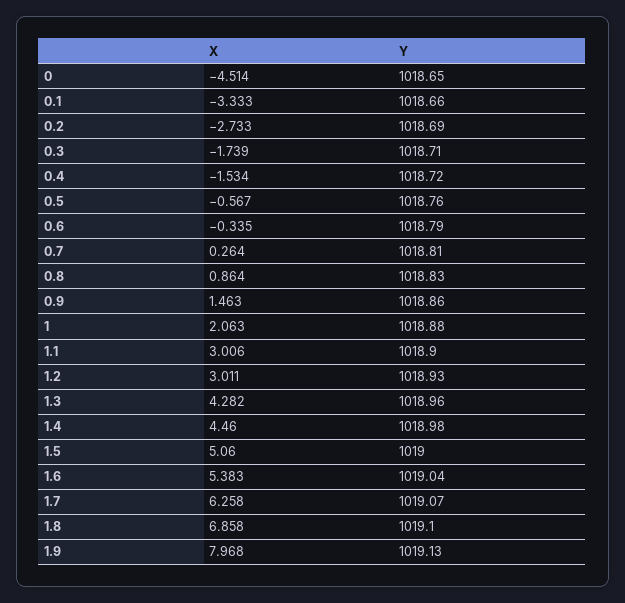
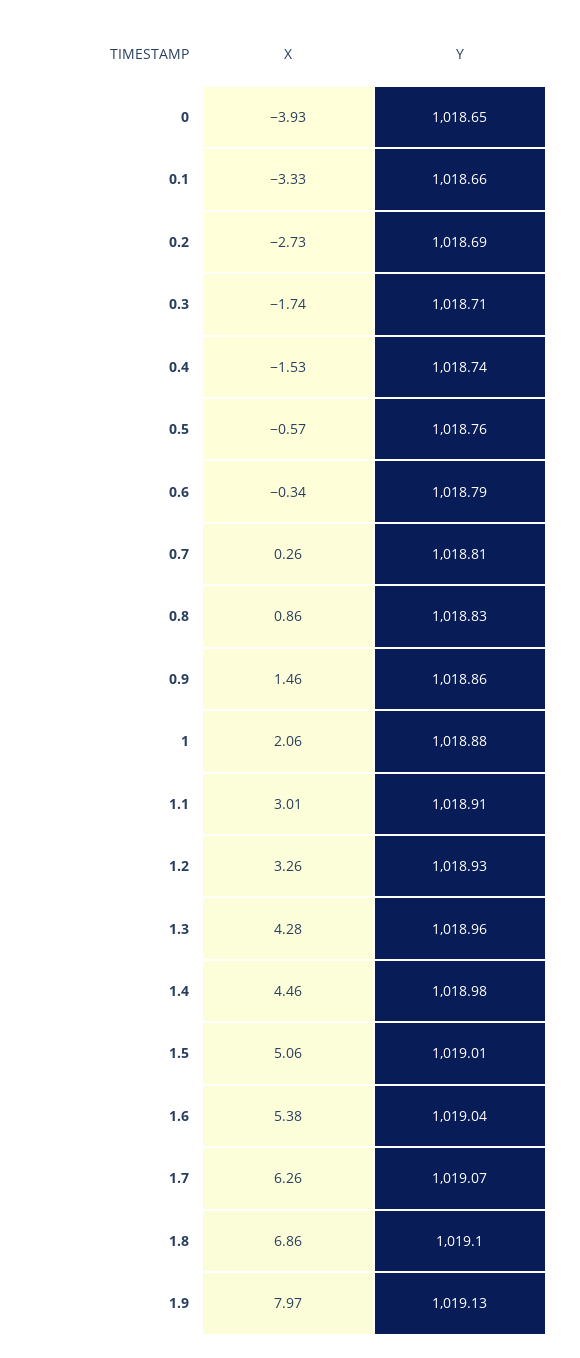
  {
    "X": {
-     "0": -4.514,
+     "0": -3.93,
      "0.1": -3.333,
      "0.2": -2.733,
      "0.3": -1.739,
      "0.4": -1.534,
      "0.5": -0.567,
      "0.6": -0.335,
      "0.7": 0.264,
      "0.8": 0.864,
      "0.9": 1.463,
      "1": 2.063,
      "1.1": 3.006,
-     "1.2": 3.011,
+     "1.2": 3.26,
      "1.3": 4.282,
      "1.4": 4.46,
      "1.5": 5.06,
      "1.6": 5.383,
      "1.7": 6.258,
      "1.8": 6.858,
      "1.9": 7.968
    },
    "Y": {
      "0": 1018.65,
      "0.1": 1018.66,
      "0.2": 1018.69,
      "0.3": 1018.71,
-     "0.4": 1018.72,
+     "0.4": 1018.74,
      "0.5": 1018.76,
      "0.6": 1018.79,
      "0.7": 1018.81,
      "0.8": 1018.83,
      "0.9": 1018.86,
      "1": 1018.88,
-     "1.1": 1018.9,
+     "1.1": 1018.91,
      "1.2": 1018.93,
      "1.3": 1018.96,
      "1.4": 1018.98,
-     "1.5": 1019,
+     "1.5": 1019.01,
      "1.6": 1019.04,
      "1.7": 1019.07,
      "1.8": 1019.1,
      "1.9": 1019.13
    }
  }

